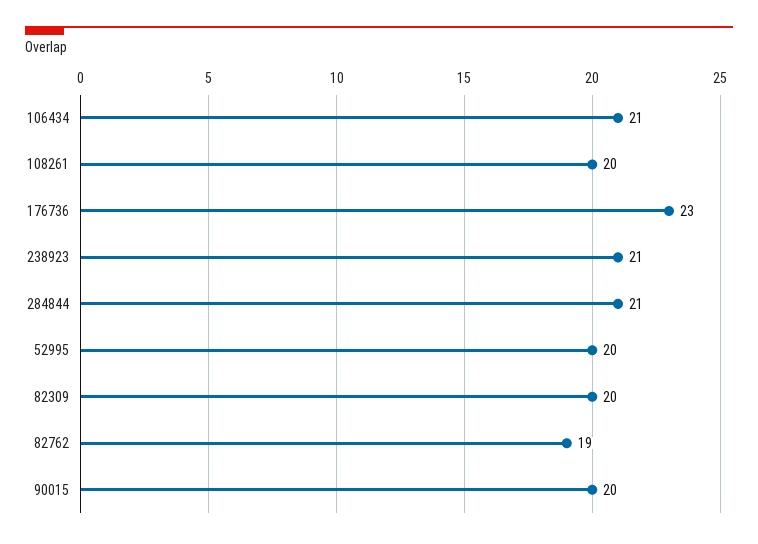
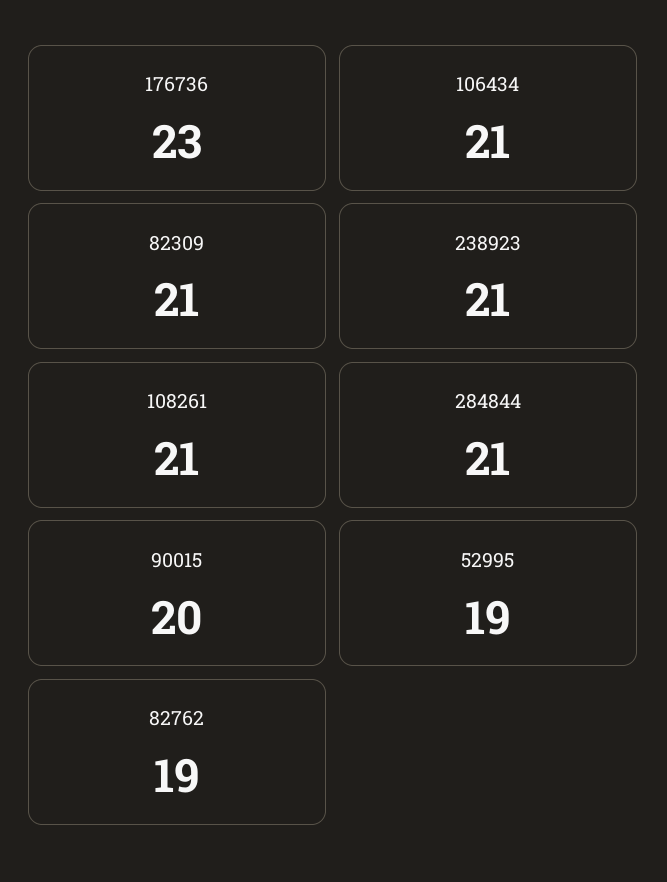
  {
    "106434": 21,
-   "108261": 20,
+   "108261": 21,
    "176736": 23,
    "238923": 21,
    "284844": 21,
-   "52995": 20,
+   "52995": 19,
-   "82309": 20,
+   "82309": 21,
    "82762": 19,
    "90015": 20
  }

